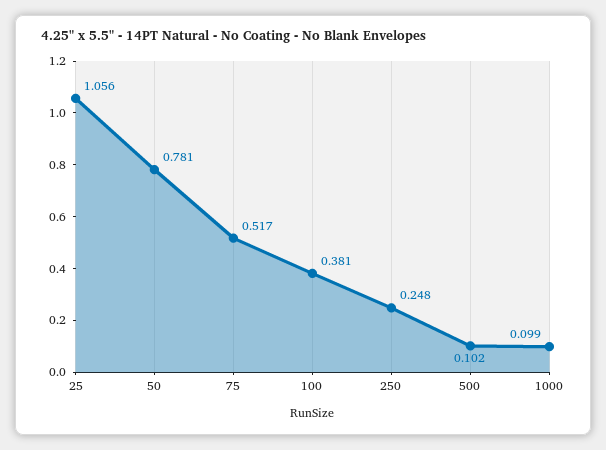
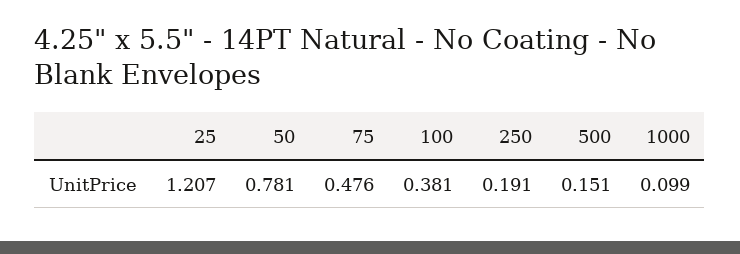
  {
-   "25": 1.056,
+   "25": 1.207,
    "50": 0.781,
-   "75": 0.517,
+   "75": 0.476,
    "100": 0.381,
-   "250": 0.248,
+   "250": 0.191,
-   "500": 0.102,
+   "500": 0.151,
    "1000": 0.099
  }

